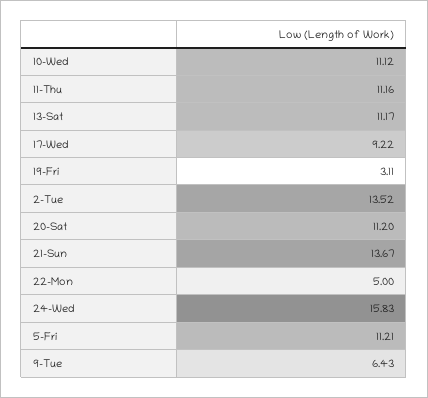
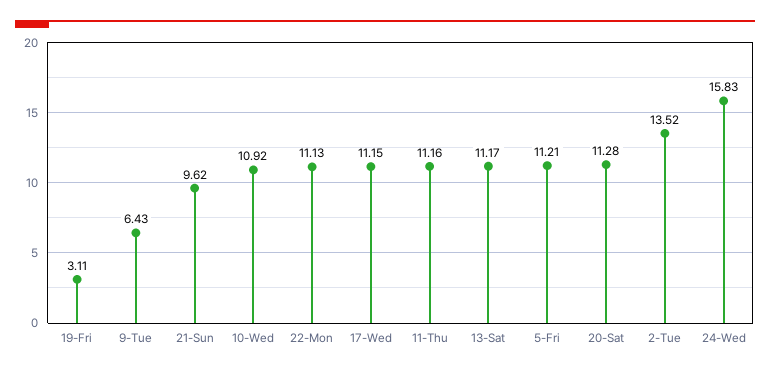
  {
-   "10-Wed": 11.12,
+   "10-Wed": 10.92,
    "11-Thu": 11.16,
    "13-Sat": 11.17,
-   "17-Wed": 9.22,
+   "17-Wed": 11.15,
    "19-Fri": 3.11,
    "2-Tue": 13.52,
-   "20-Sat": 11.2,
+   "20-Sat": 11.28,
-   "21-Sun": 13.67,
+   "21-Sun": 9.62,
-   "22-Mon": 5,
+   "22-Mon": 11.13,
    "24-Wed": 15.83,
    "5-Fri": 11.21,
    "9-Tue": 6.43
  }

